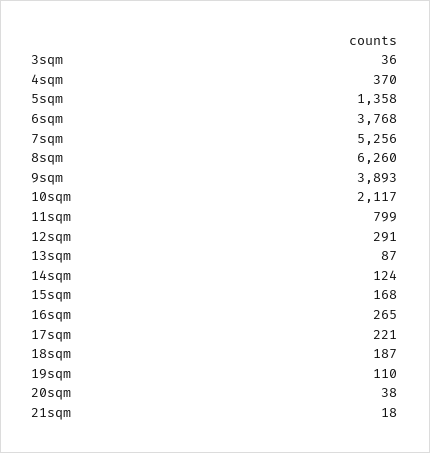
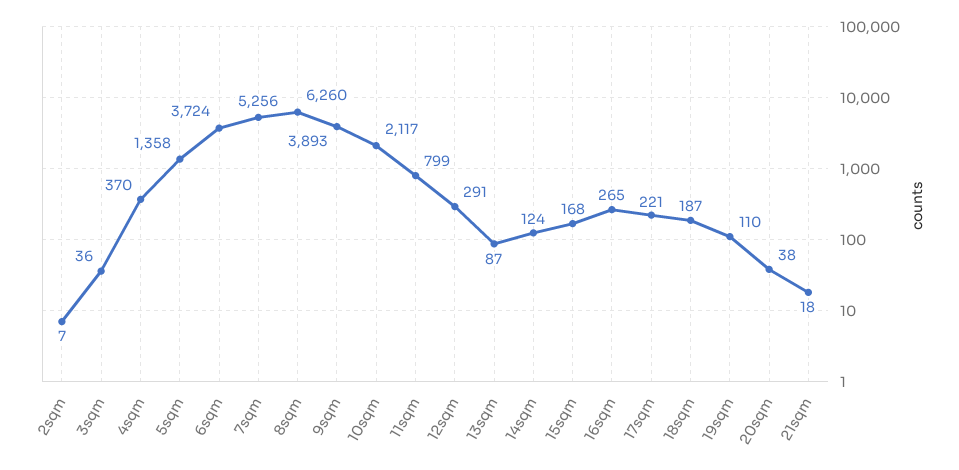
  {
    "3sqm": 36,
    "4sqm": 370,
    "5sqm": 1358,
-   "6sqm": 3768,
+   "6sqm": 3724,
    "7sqm": 5256,
    "8sqm": 6260,
    "9sqm": 3893,
    "10sqm": 2117,
    "11sqm": 799,
    "12sqm": 291,
    "13sqm": 87,
    "14sqm": 124,
    "15sqm": 168,
    "16sqm": 265,
    "17sqm": 221,
    "18sqm": 187,
    "19sqm": 110,
    "20sqm": 38,
-   "21sqm": 18
+   "21sqm": 18,
+   "2sqm": 7
  }

